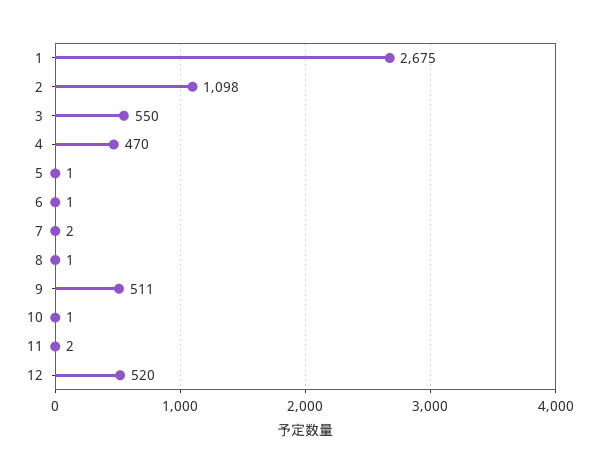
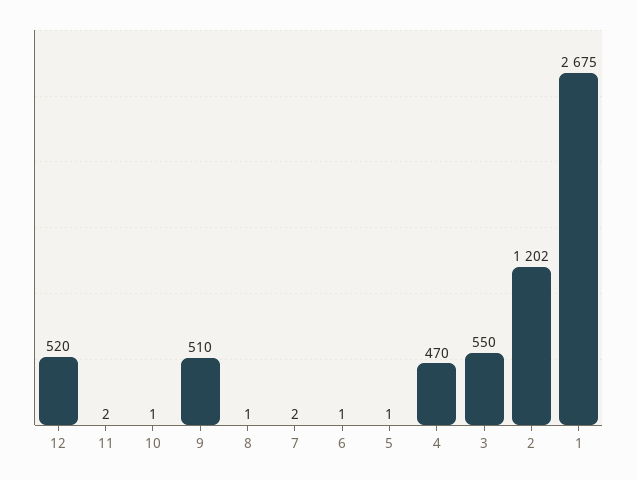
  {
    "1": 2675,
-   "2": 1098,
+   "2": 1202,
    "3": 550,
    "4": 470,
    "5": 1,
    "6": 1,
    "7": 2,
    "8": 1,
-   "9": 511,
+   "9": 510,
    "10": 1,
    "11": 2,
    "12": 520
  }

